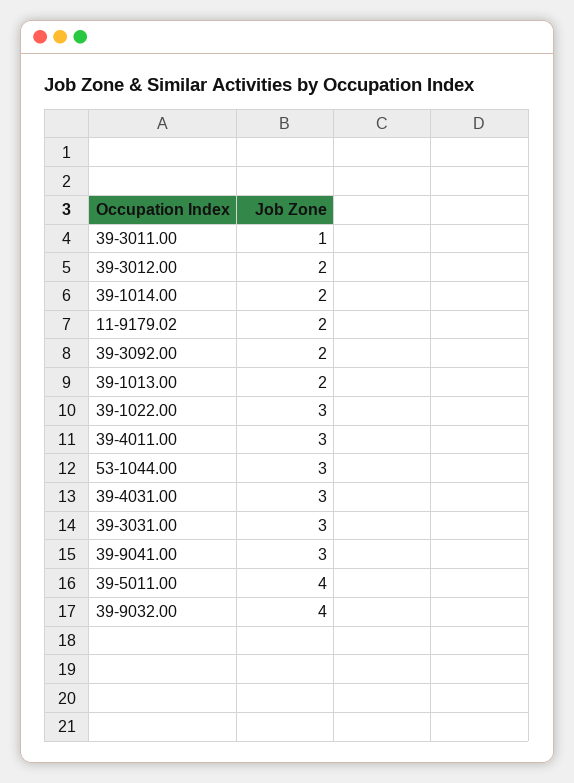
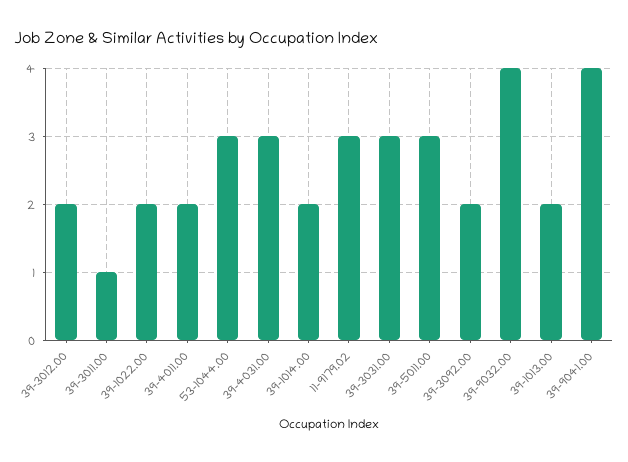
  {
    "39-3011.00": 1,
    "39-3012.00": 2,
    "39-1014.00": 2,
-   "11-9179.02": 2,
+   "11-9179.02": 3,
    "39-3092.00": 2,
    "39-1013.00": 2,
-   "39-1022.00": 3,
+   "39-1022.00": 2,
-   "39-4011.00": 3,
+   "39-4011.00": 2,
    "53-1044.00": 3,
    "39-4031.00": 3,
    "39-3031.00": 3,
-   "39-9041.00": 3,
+   "39-9041.00": 4,
-   "39-5011.00": 4,
+   "39-5011.00": 3,
    "39-9032.00": 4
  }

